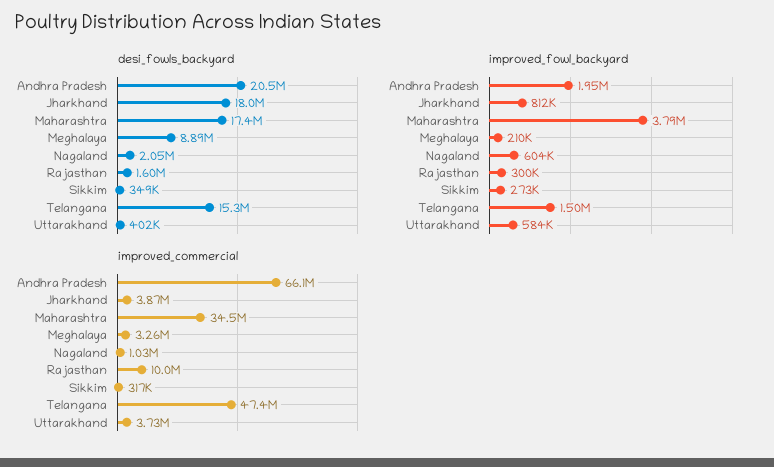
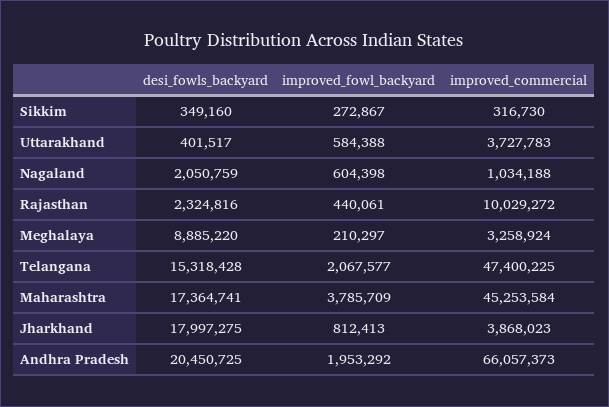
  {
    "desi_fowls_backyard": {
      "Andhra Pradesh": 20450725,
      "Jharkhand": 17997275,
      "Maharashtra": 17364741,
      "Meghalaya": 8885220,
      "Nagaland": 2050759,
-     "Rajasthan": 1600000,
+     "Rajasthan": 2324816,
      "Sikkim": 349160,
      "Telangana": 15318428,
      "Uttarakhand": 401517
    },
    "improved_fowl_backyard": {
      "Andhra Pradesh": 1953292,
      "Jharkhand": 812413,
      "Maharashtra": 3785709,
      "Meghalaya": 210297,
      "Nagaland": 604398,
-     "Rajasthan": 300000,
+     "Rajasthan": 440061,
      "Sikkim": 272867,
-     "Telangana": 1500000,
+     "Telangana": 2067577,
      "Uttarakhand": 584388
    },
    "improved_commercial": {
      "Andhra Pradesh": 66057373,
      "Jharkhand": 3868023,
-     "Maharashtra": 34500000,
+     "Maharashtra": 45253584,
      "Meghalaya": 3258924,
      "Nagaland": 1034188,
      "Rajasthan": 10029272,
      "Sikkim": 316730,
      "Telangana": 47400225,
      "Uttarakhand": 3727783
    }
  }

